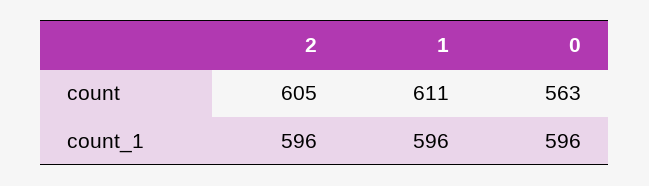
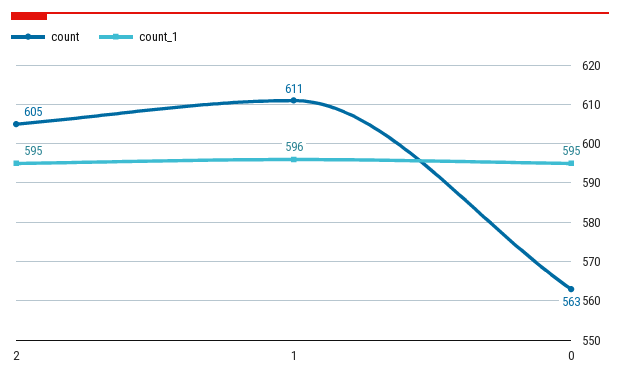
  {
    "count": {
      "2": 605,
      "1": 611,
      "0": 563
    },
    "count_1": {
-     "2": 596,
+     "2": 595,
      "1": 596,
-     "0": 596
+     "0": 595
    }
  }

